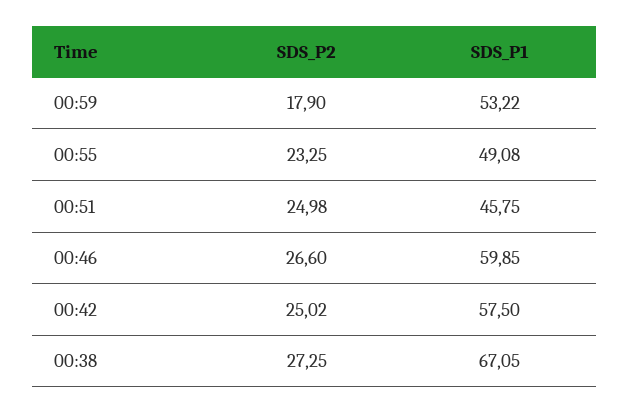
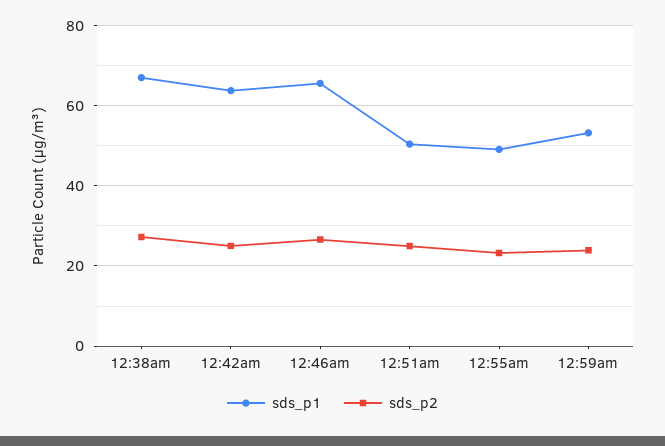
  {
    "SDS_P2": {
-     "00:59": 17.9,
+     "00:59": 24,
      "00:55": 23.25,
      "00:51": 24.98,
      "00:46": 26.6,
      "00:42": 25.02,
      "00:38": 27.25
    },
    "SDS_P1": {
      "00:59": 53.22,
      "00:55": 49.08,
-     "00:51": 45.75,
+     "00:51": 50,
-     "00:46": 59.85,
+     "00:46": 66,
-     "00:42": 57.5,
+     "00:42": 64,
      "00:38": 67.05
    }
  }

